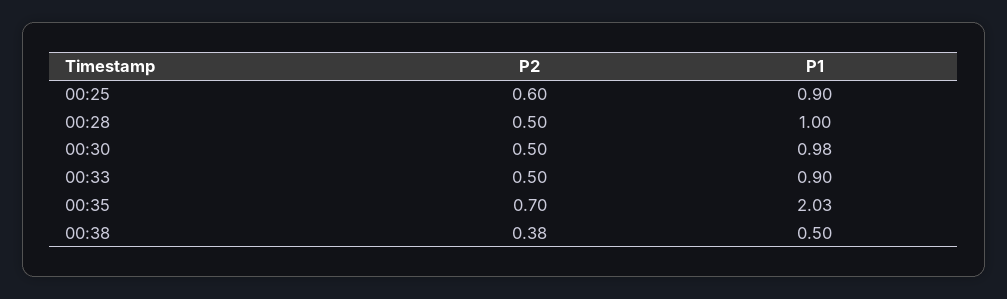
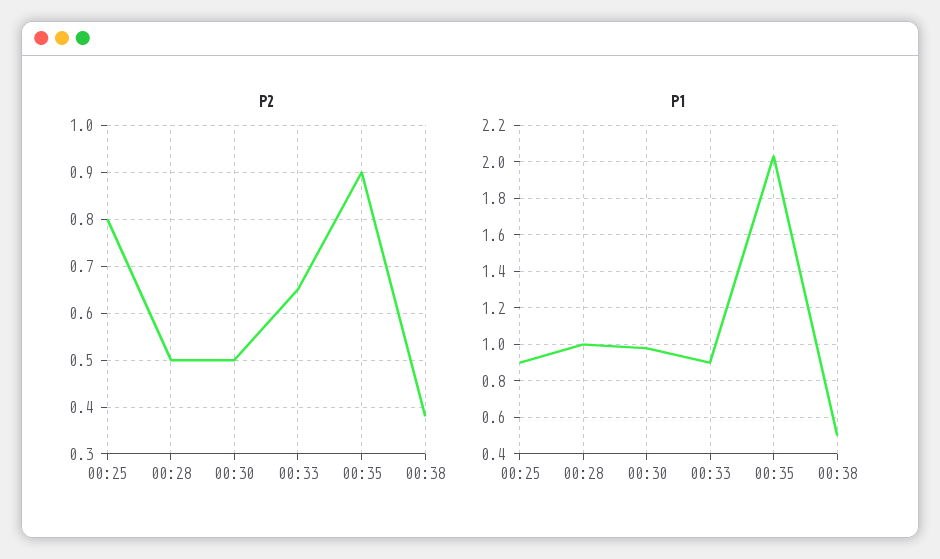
  {
    "P2": {
-     "00:25": 0.6,
+     "00:25": 0.8,
      "00:28": 0.5,
      "00:30": 0.5,
-     "00:33": 0.5,
+     "00:33": 0.65,
-     "00:35": 0.7,
+     "00:35": 0.9,
      "00:38": 0.38
    },
    "P1": {
      "00:25": 0.9,
      "00:28": 1,
      "00:30": 0.98,
      "00:33": 0.9,
      "00:35": 2.03,
      "00:38": 0.5
    }
  }

